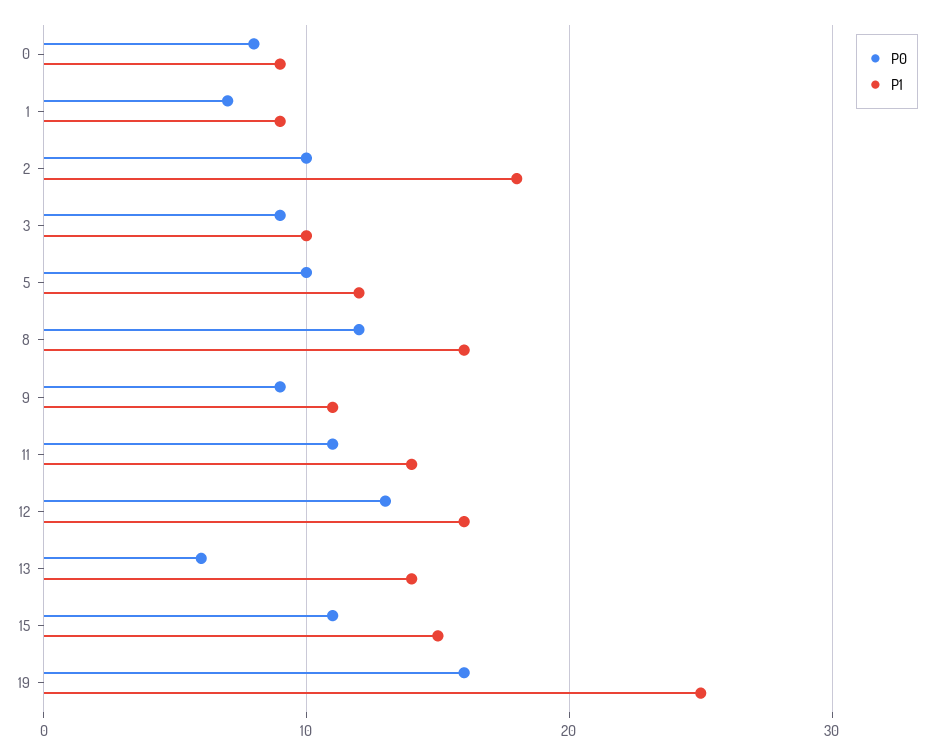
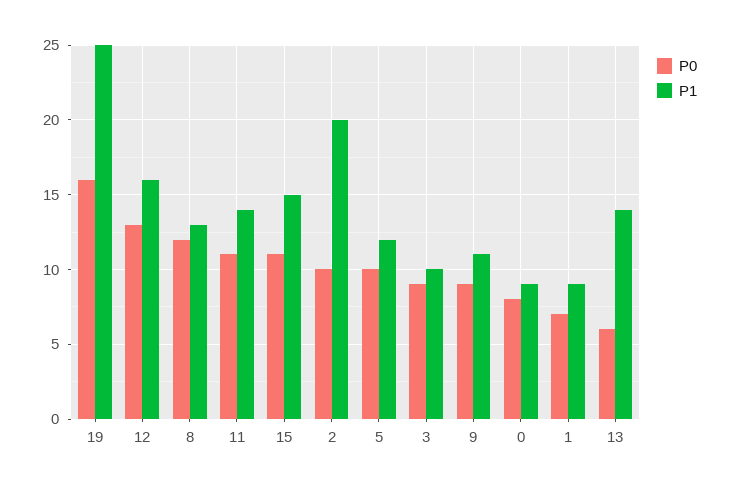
  {
    "P0": {
      "0": 8,
      "1": 7,
      "2": 10,
      "3": 9,
      "5": 10,
      "8": 12,
      "9": 9,
      "11": 11,
      "12": 13,
      "13": 6,
      "15": 11,
      "19": 16
    },
    "P1": {
      "0": 9,
      "1": 9,
-     "2": 18,
+     "2": 20,
      "3": 10,
      "5": 12,
-     "8": 16,
+     "8": 13,
      "9": 11,
      "11": 14,
      "12": 16,
      "13": 14,
      "15": 15,
      "19": 25
    }
  }

